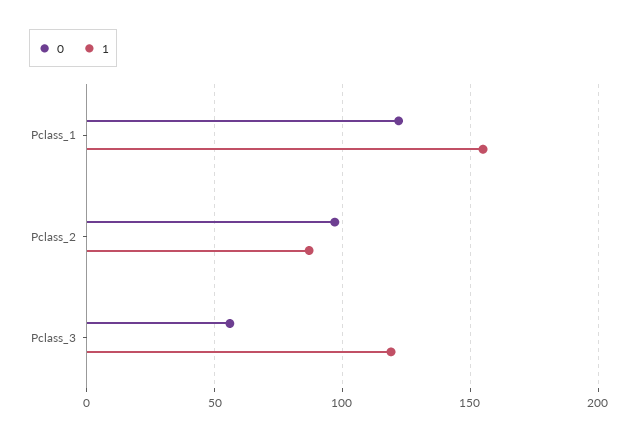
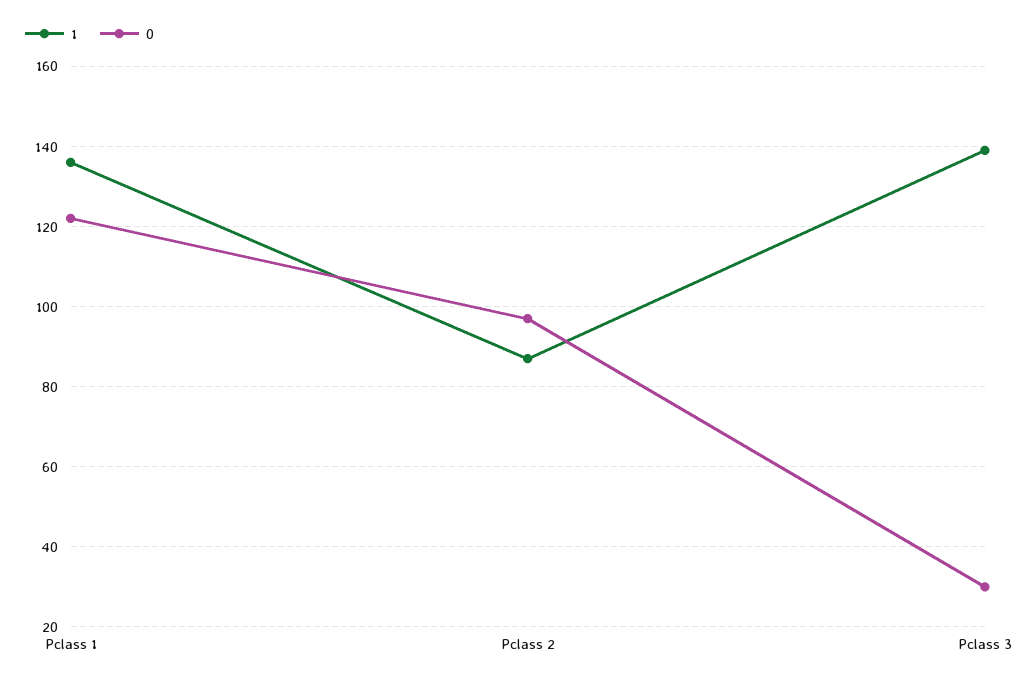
  {
    "0": {
      "Pclass_1": 120,
      "Pclass_2": 95,
-     "Pclass_3": 55
+     "Pclass_3": 30
    },
    "1": {
-     "Pclass_1": 155,
+     "Pclass_1": 135,
      "Pclass_2": 85,
-     "Pclass_3": 120
+     "Pclass_3": 140
    }
  }

